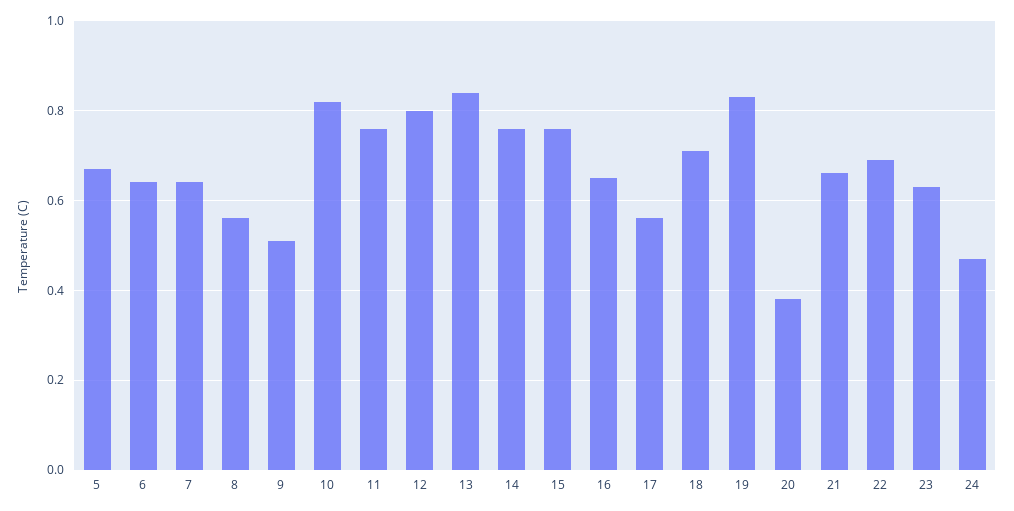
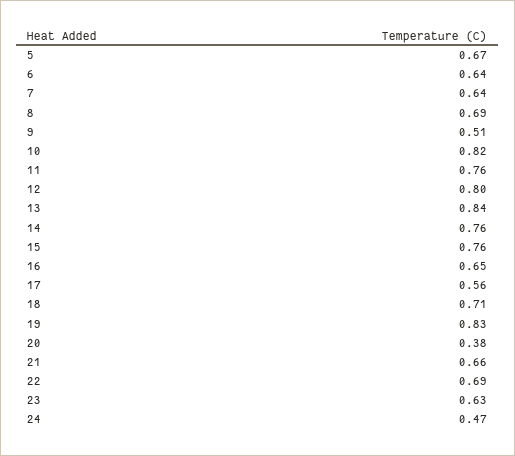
  {
    "5": 0.67,
    "6": 0.64,
    "7": 0.64,
-   "8": 0.55,
+   "8": 0.69,
    "9": 0.51,
    "10": 0.82,
    "11": 0.76,
    "12": 0.8,
    "13": 0.84,
    "14": 0.76,
    "15": 0.76,
    "16": 0.65,
    "17": 0.56,
    "18": 0.71,
    "19": 0.83,
    "20": 0.38,
    "21": 0.66,
    "22": 0.69,
    "23": 0.63,
    "24": 0.47
  }

